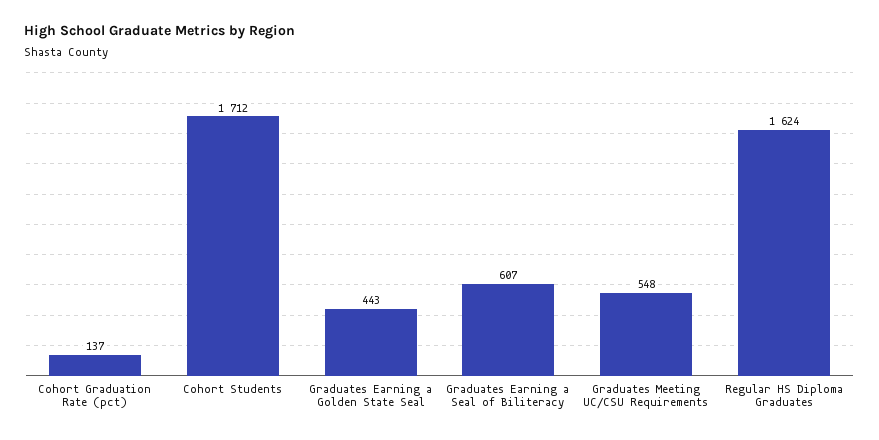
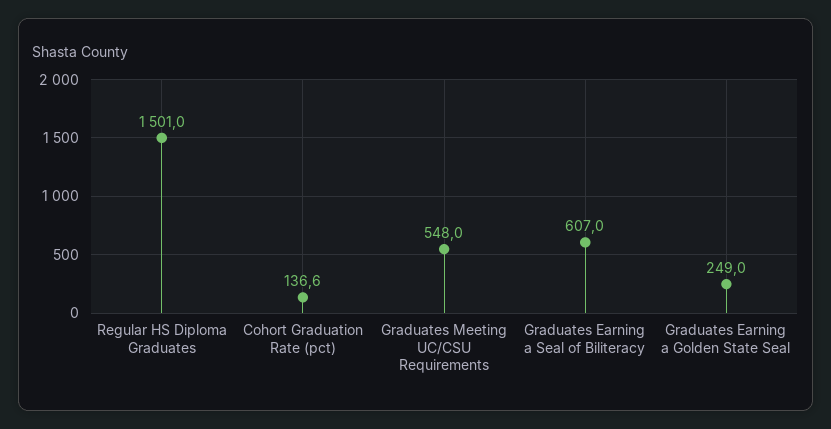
  {
    "Cohort Graduation Rate (pct)": 136.6,
-   "Cohort Students": 1712,
-   "Graduates Earning a Golden State Seal": 443,
+   "Graduates Earning a Golden State Seal": 249,
    "Graduates Earning a Seal of Biliteracy": 607,
    "Graduates Meeting UC/CSU Requirements": 548,
-   "Regular HS Diploma Graduates": 1624
+   "Regular HS Diploma Graduates": 1501
  }

